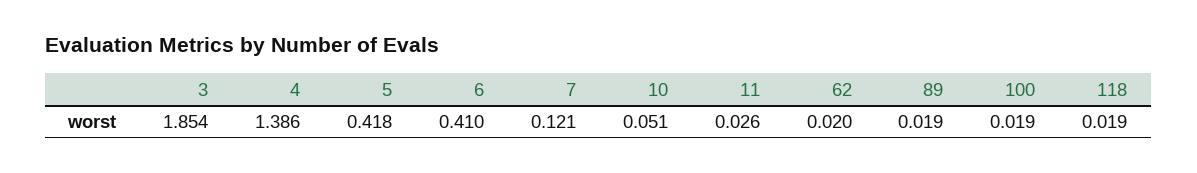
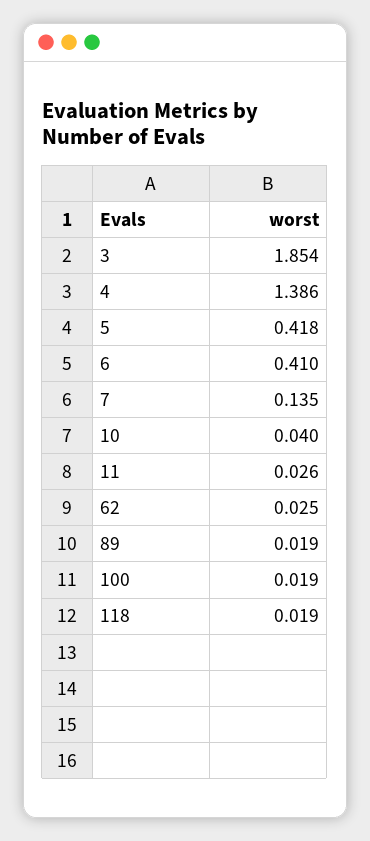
  {
    "3": 1.854,
    "4": 1.386,
    "5": 0.418,
    "6": 0.41,
-   "7": 0.121,
+   "7": 0.135,
-   "10": 0.051,
+   "10": 0.04,
    "11": 0.026,
-   "62": 0.02,
+   "62": 0.025,
    "89": 0.019,
    "100": 0.019,
    "118": 0.019
  }

